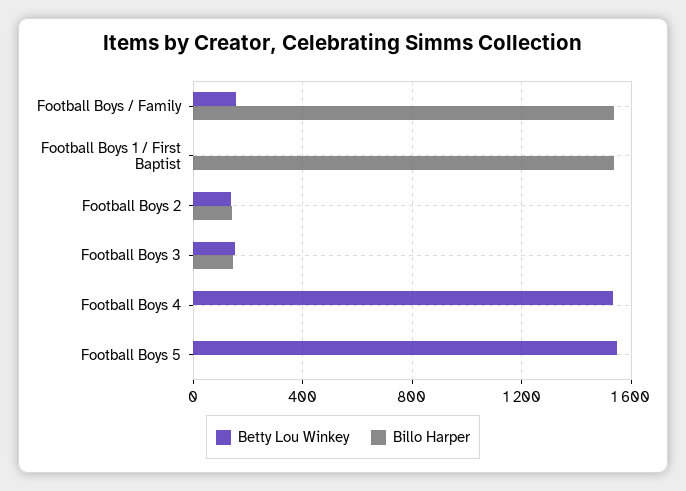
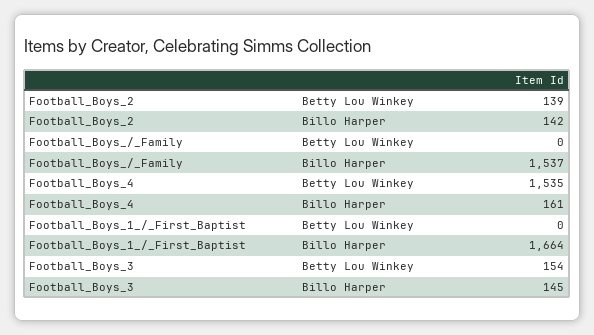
  {
    "Betty Lou Winkey": {
-     "Football Boys / Family": 150,
+     "Football Boys / Family": 0,
      "Football Boys 1 / First Baptist": 0,
      "Football Boys 2": 139,
      "Football Boys 3": 154,
-     "Football Boys 4": 1535,
+     "Football Boys 4": 1535
-     "Football Boys 5": 1550
    },
    "Billo Harper": {
      "Football Boys / Family": 1537,
-     "Football Boys 1 / First Baptist": 1550,
+     "Football Boys 1 / First Baptist": 1664,
      "Football Boys 2": 142,
      "Football Boys 3": 145,
-     "Football Boys 4": 0,
+     "Football Boys 4": 161
-     "Football Boys 5": 0
    }
  }

